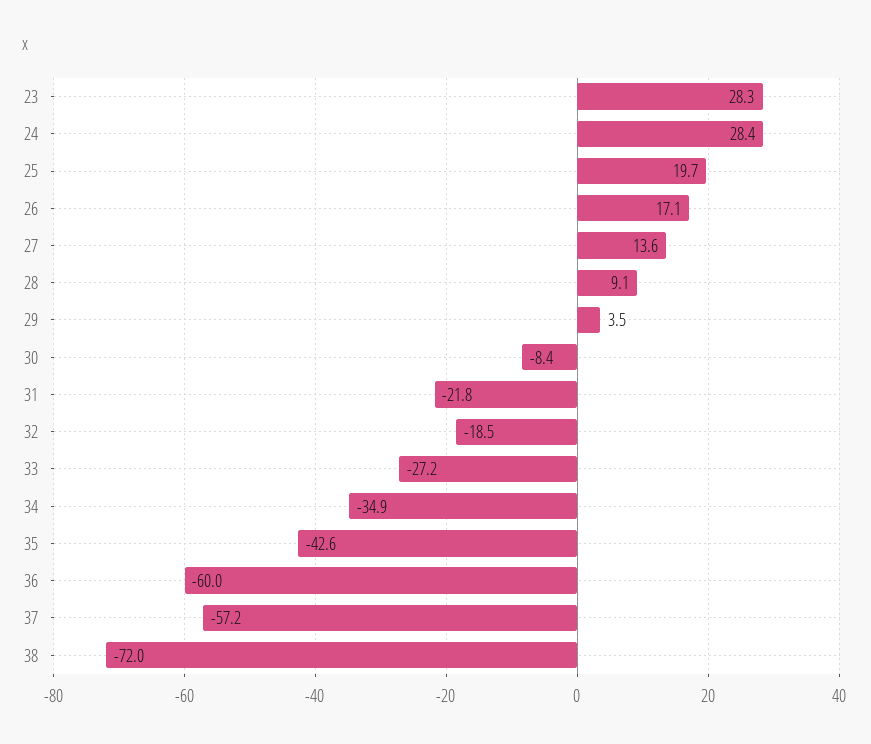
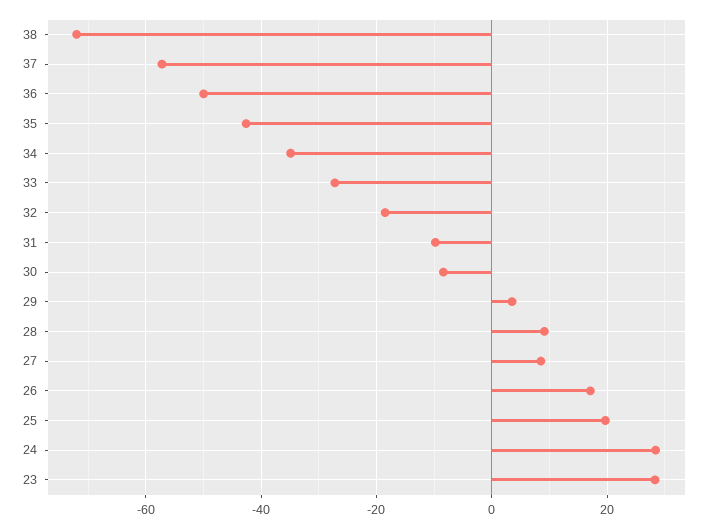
  {
    "23": 28.3,
    "24": 28.4,
    "25": 19.7,
    "26": 17.1,
-   "27": 13.6,
+   "27": 8,
    "28": 9.1,
    "29": 3.5,
    "30": -8.4,
-   "31": -21.8,
+   "31": -10,
    "32": -18.5,
    "33": -27.2,
    "34": -34.9,
    "35": -42.6,
-   "36": -60,
+   "36": -50,
    "37": -57.2,
    "38": -72
  }

